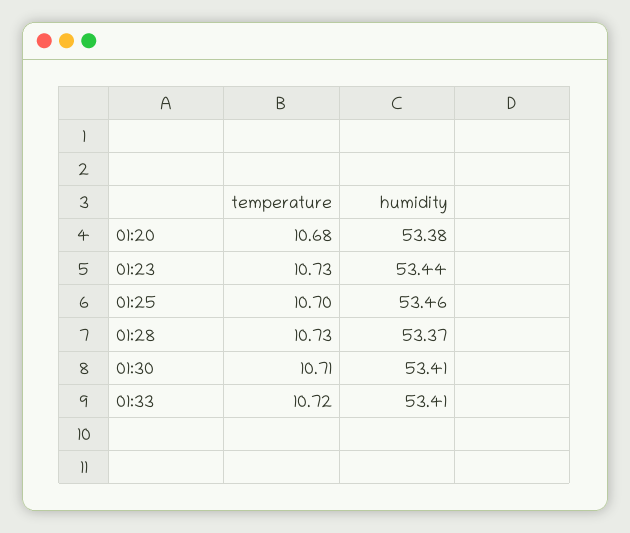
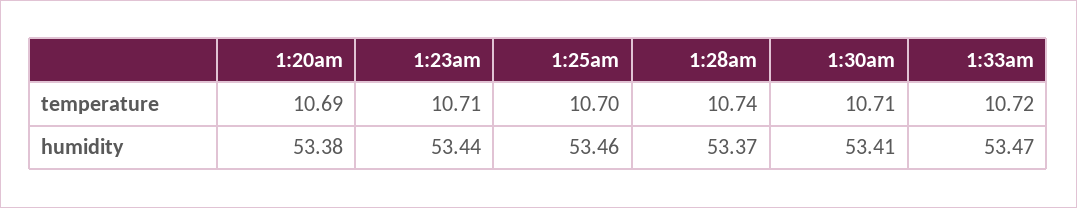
  {
    "temperature": {
-     "01:20": 10.68,
+     "01:20": 10.69,
-     "01:23": 10.73,
+     "01:23": 10.71,
      "01:25": 10.7,
-     "01:28": 10.73,
+     "01:28": 10.74,
      "01:30": 10.71,
      "01:33": 10.72
    },
    "humidity": {
      "01:20": 53.38,
      "01:23": 53.44,
      "01:25": 53.46,
      "01:28": 53.37,
      "01:30": 53.41,
-     "01:33": 53.41
+     "01:33": 53.47
    }
  }

